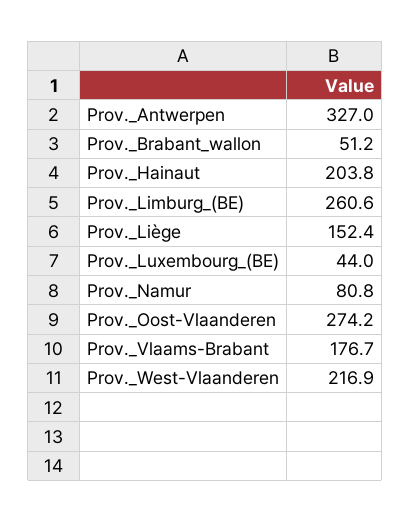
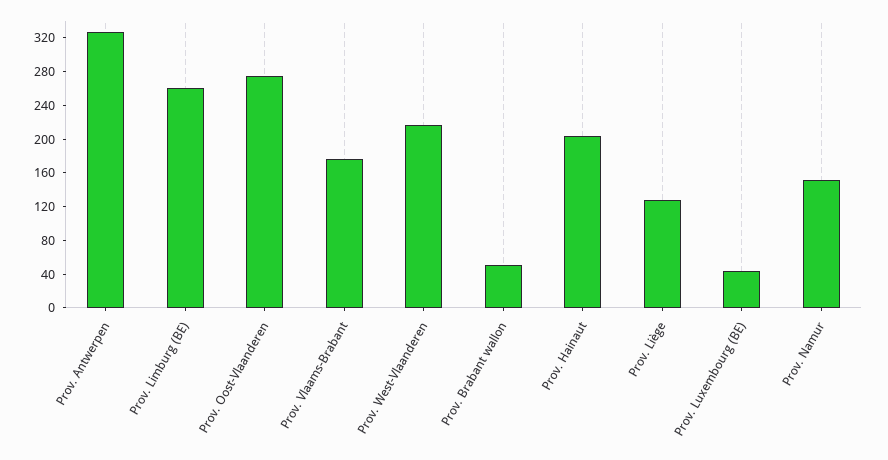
  {
    "Prov._Antwerpen": 327,
    "Prov._Brabant_wallon": 51.2,
    "Prov._Hainaut": 203.8,
    "Prov._Limburg_(BE)": 260.6,
-   "Prov._Liège": 152.4,
+   "Prov._Liège": 130,
    "Prov._Luxembourg_(BE)": 44,
-   "Prov._Namur": 80.8,
+   "Prov._Namur": 150,
    "Prov._Oost-Vlaanderen": 274.2,
    "Prov._Vlaams-Brabant": 176.7,
    "Prov._West-Vlaanderen": 216.9
  }

